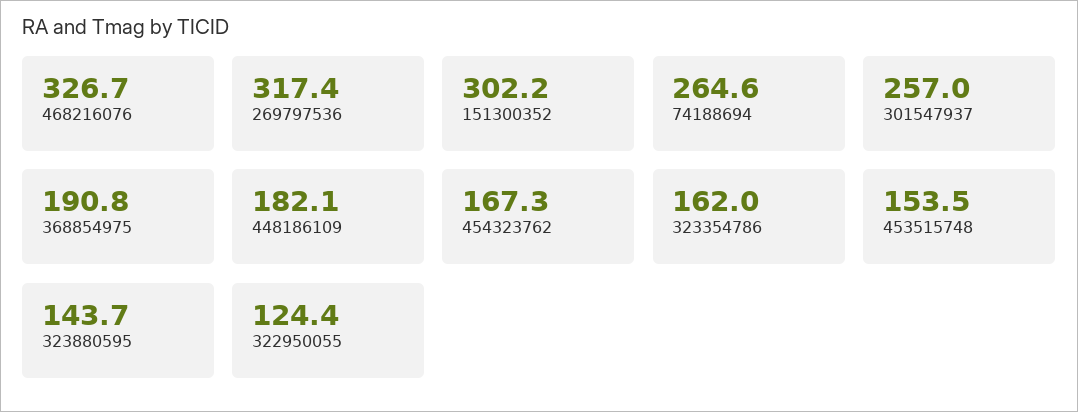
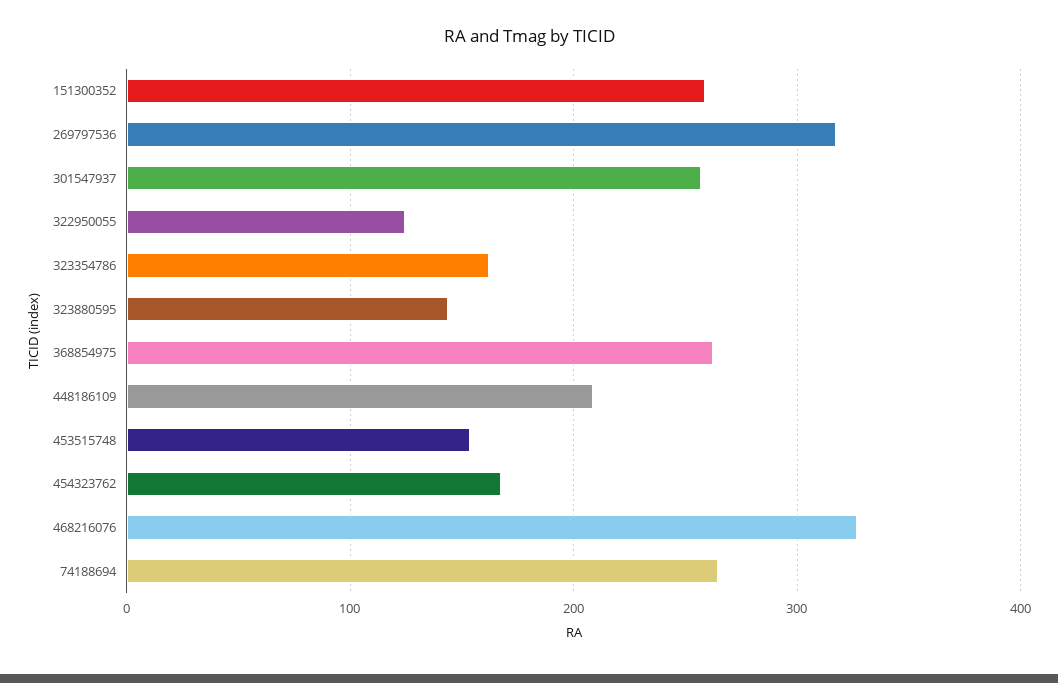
  {
    "468216076": 326.7,
    "269797536": 317.4,
-   "151300352": 302.2,
+   "151300352": 260,
    "74188694": 264.6,
    "301547937": 257,
-   "368854975": 190.8,
+   "368854975": 260,
-   "448186109": 182.1,
+   "448186109": 210,
    "454323762": 167.3,
    "323354786": 162,
    "453515748": 153.5,
    "323880595": 143.7,
    "322950055": 124.4
  }

